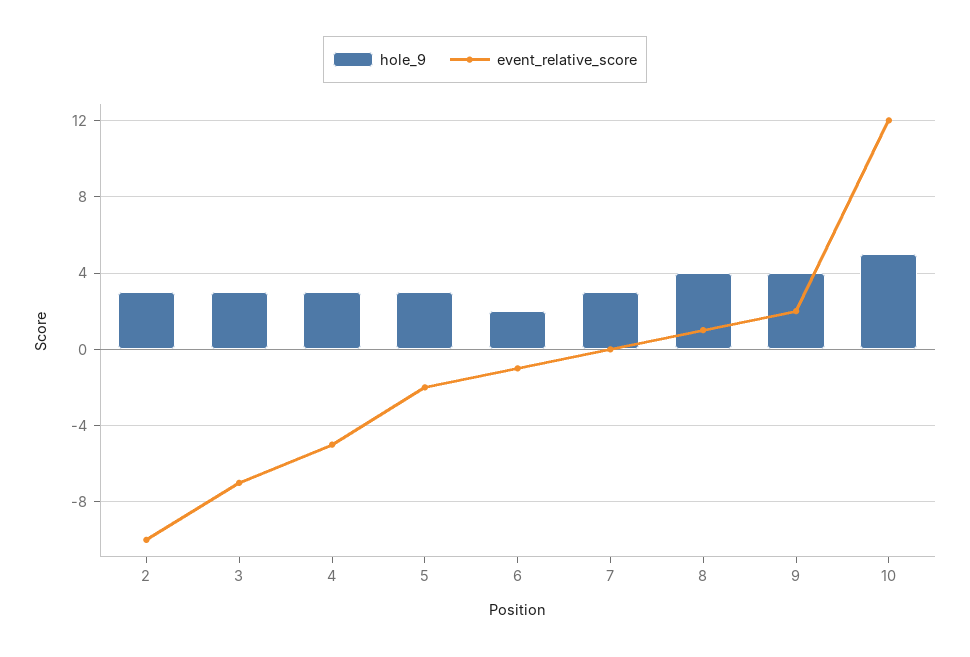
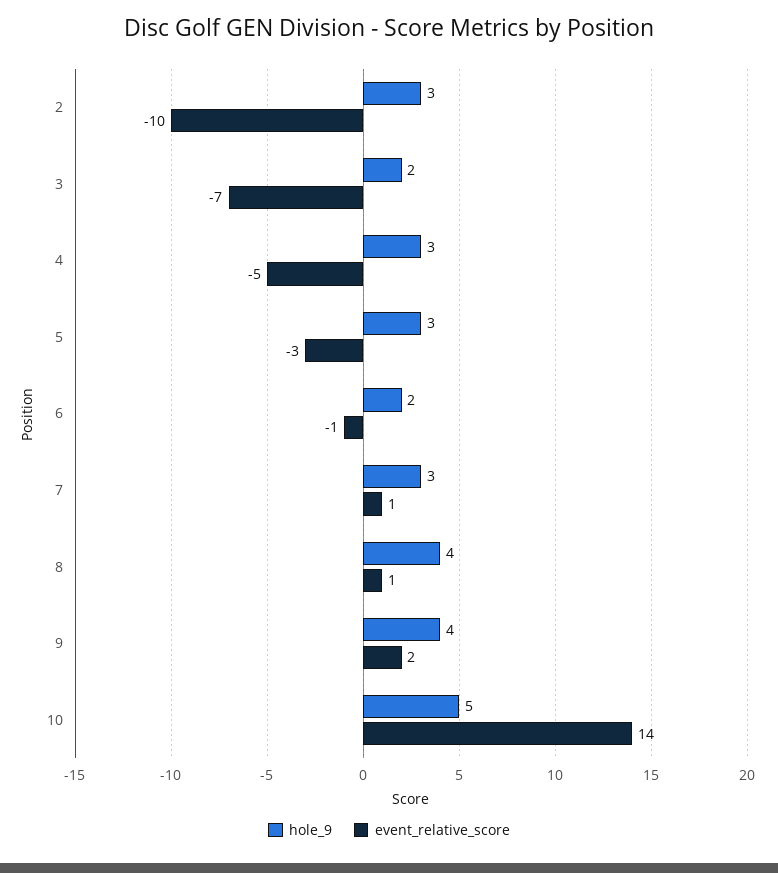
  {
    "hole_9": {
      "2": 3,
-     "3": 3,
+     "3": 2,
      "4": 3,
      "5": 3,
      "6": 2,
      "7": 3,
      "8": 4,
      "9": 4,
      "10": 5
    },
    "event_relative_score": {
      "2": -10,
      "3": -7,
      "4": -5,
-     "5": -2,
+     "5": -3,
      "6": -1,
-     "7": 0,
+     "7": 1,
      "8": 1,
      "9": 2,
-     "10": 12
+     "10": 14
    }
  }

